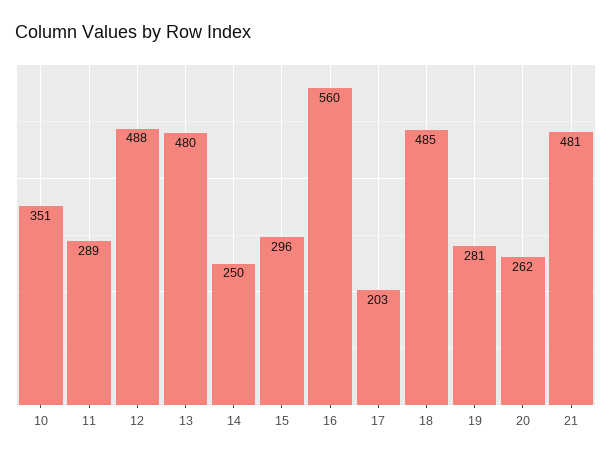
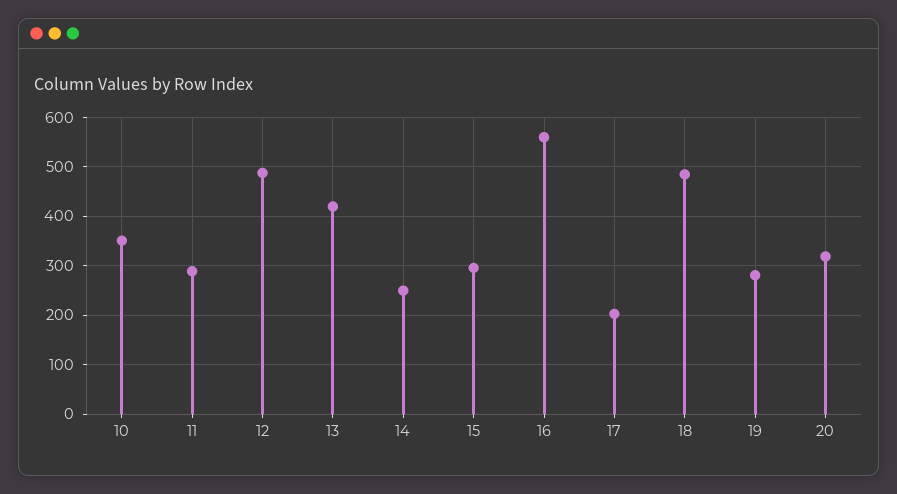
  {
    "10": 351,
    "11": 289,
    "12": 488,
-   "13": 480,
+   "13": 420,
    "14": 250,
    "15": 296,
    "16": 560,
    "17": 203,
    "18": 485,
    "19": 281,
-   "20": 262,
+   "20": 320
-   "21": 481
  }

